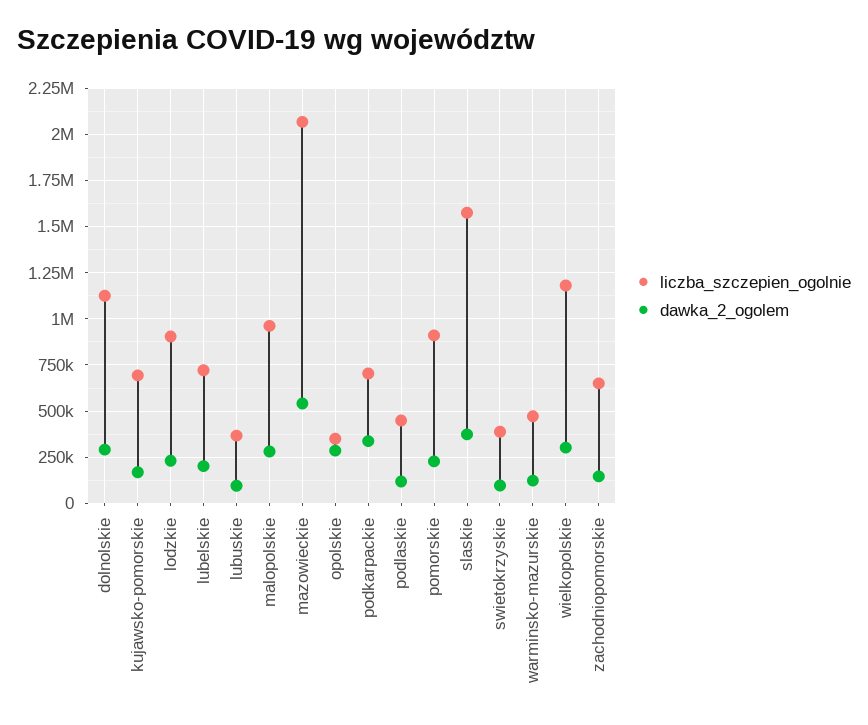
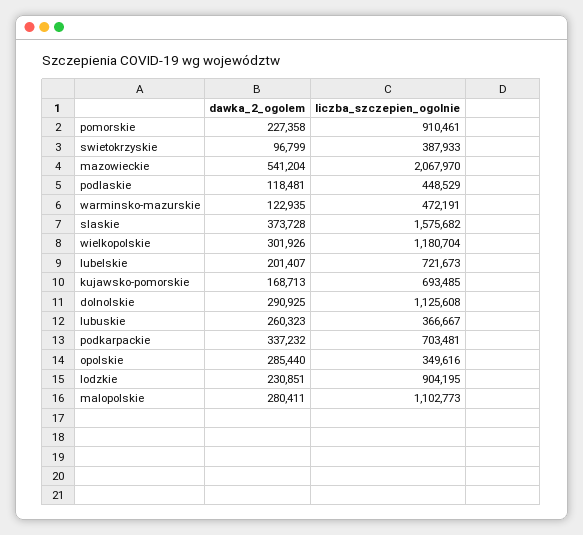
  {
    "liczba_szczepien_ogolnie": {
      "dolnolskie": 1125608,
      "kujawsko-pomorskie": 693485,
      "lodzkie": 904195,
      "lubelskie": 721673,
      "lubuskie": 366667,
-     "malopolskie": 950000,
+     "malopolskie": 1102773,
      "mazowieckie": 2067970,
      "opolskie": 349616,
      "podkarpackie": 703481,
      "podlaskie": 448529,
      "pomorskie": 910461,
      "slaskie": 1575682,
      "swietokrzyskie": 387933,
      "warminsko-mazurskie": 472191,
-     "wielkopolskie": 1180704,
+     "wielkopolskie": 1180704
-     "zachodniopomorskie": 650000
    },
    "dawka_2_ogolem": {
      "dolnolskie": 290925,
      "kujawsko-pomorskie": 168713,
      "lodzkie": 230851,
      "lubelskie": 201407,
-     "lubuskie": 100000,
+     "lubuskie": 260323,
      "malopolskie": 280411,
      "mazowieckie": 541204,
      "opolskie": 285440,
      "podkarpackie": 337232,
      "podlaskie": 118481,
      "pomorskie": 227358,
      "slaskie": 373728,
      "swietokrzyskie": 96799,
      "warminsko-mazurskie": 122935,
-     "wielkopolskie": 301926,
+     "wielkopolskie": 301926
-     "zachodniopomorskie": 150000
    }
  }

